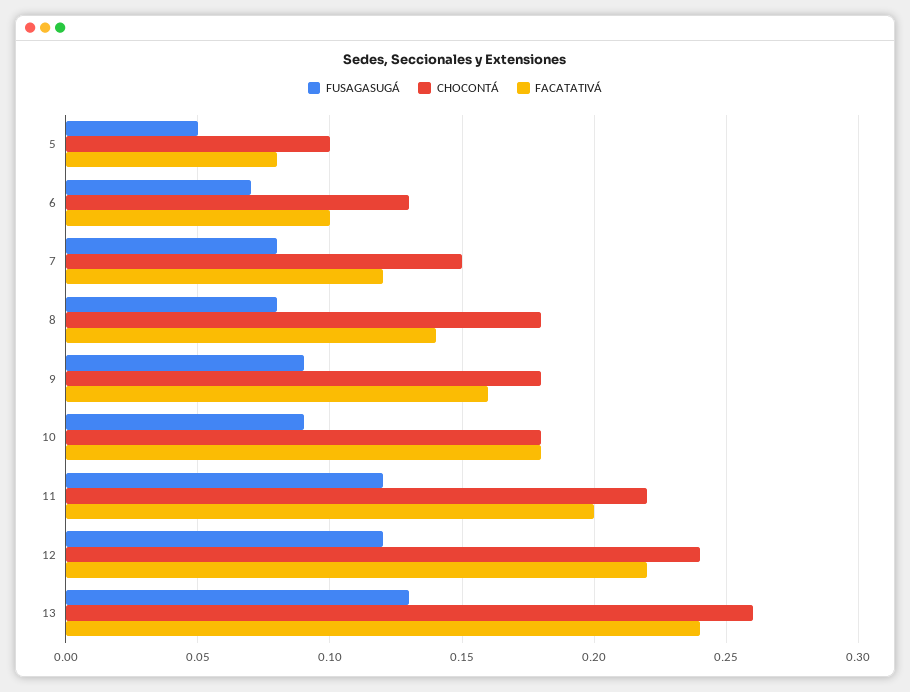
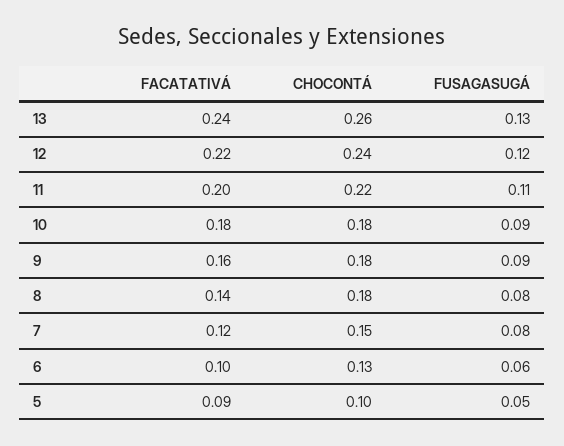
  {
    "FUSAGASUGÁ": {
      "5": 0.05,
-     "6": 0.07,
+     "6": 0.06,
      "7": 0.08,
      "8": 0.08,
      "9": 0.09,
      "10": 0.09,
-     "11": 0.12,
+     "11": 0.11,
      "12": 0.12,
      "13": 0.13
    },
    "CHOCONTÁ": {
      "5": 0.1,
      "6": 0.13,
      "7": 0.15,
      "8": 0.18,
      "9": 0.18,
      "10": 0.18,
      "11": 0.22,
      "12": 0.24,
      "13": 0.26
    },
    "FACATATIVÁ": {
-     "5": 0.08,
+     "5": 0.09,
      "6": 0.1,
      "7": 0.12,
      "8": 0.14,
      "9": 0.16,
      "10": 0.18,
      "11": 0.2,
      "12": 0.22,
      "13": 0.24
    }
  }

